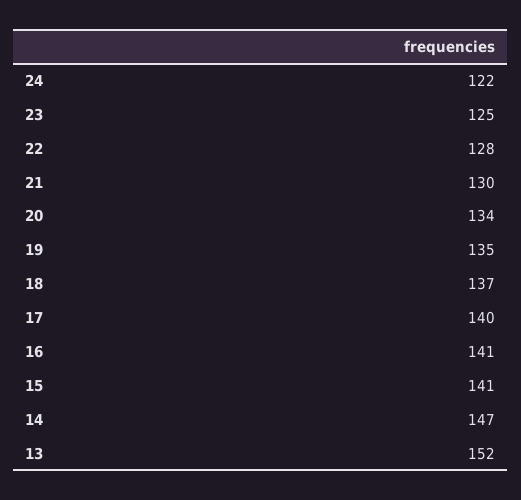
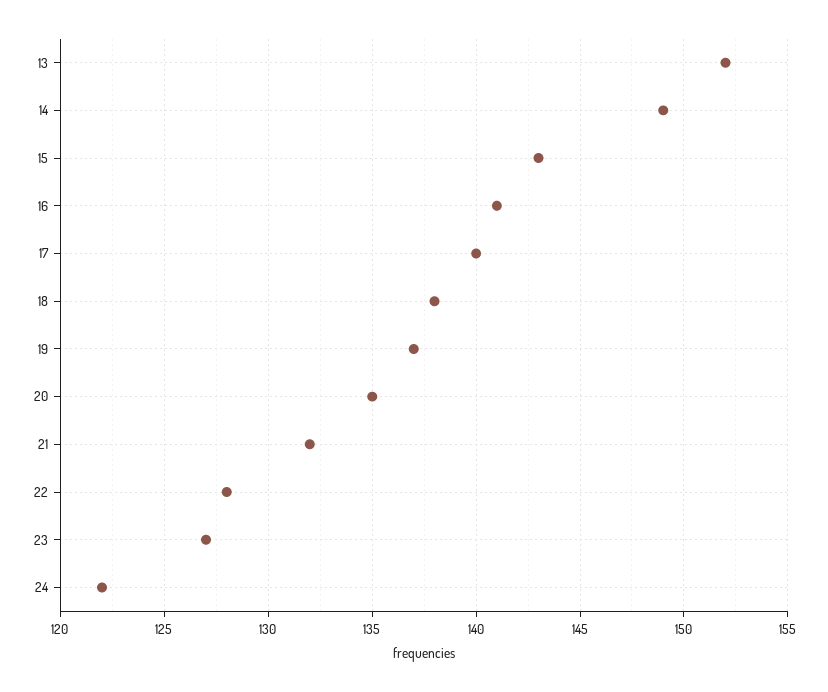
  {
    "24": 122,
-   "23": 125,
+   "23": 127,
    "22": 128,
-   "21": 130,
+   "21": 132,
-   "20": 134,
+   "20": 135,
-   "19": 135,
+   "19": 137,
-   "18": 137,
+   "18": 138,
    "17": 140,
    "16": 141,
-   "15": 141,
+   "15": 143,
-   "14": 147,
+   "14": 149,
    "13": 152
  }

